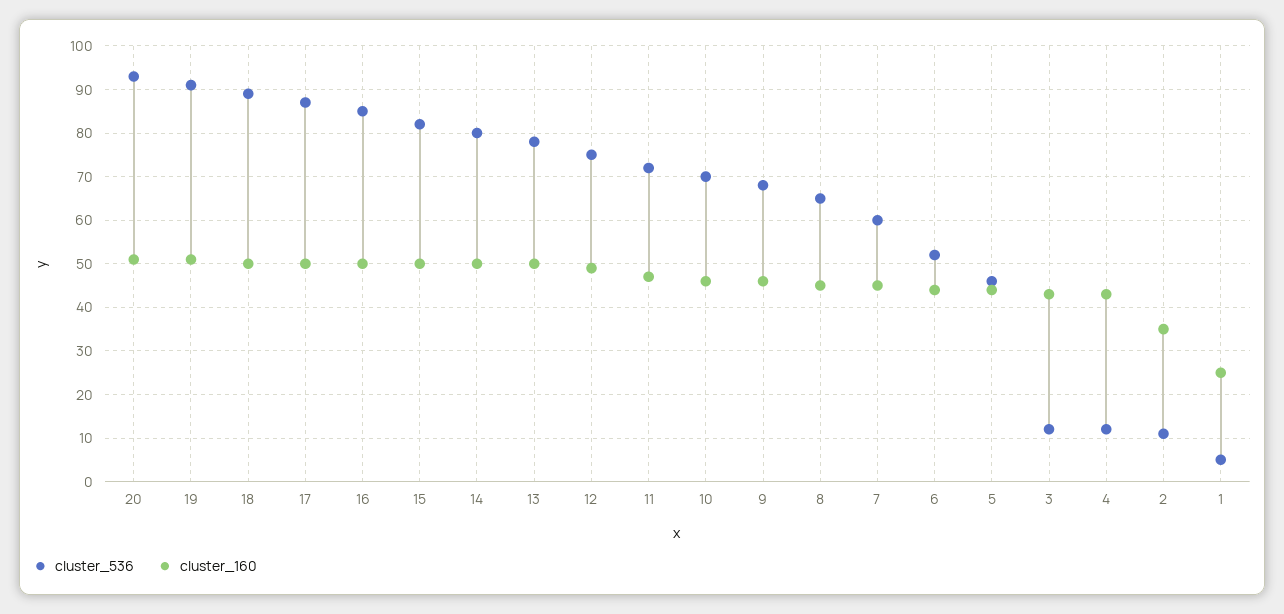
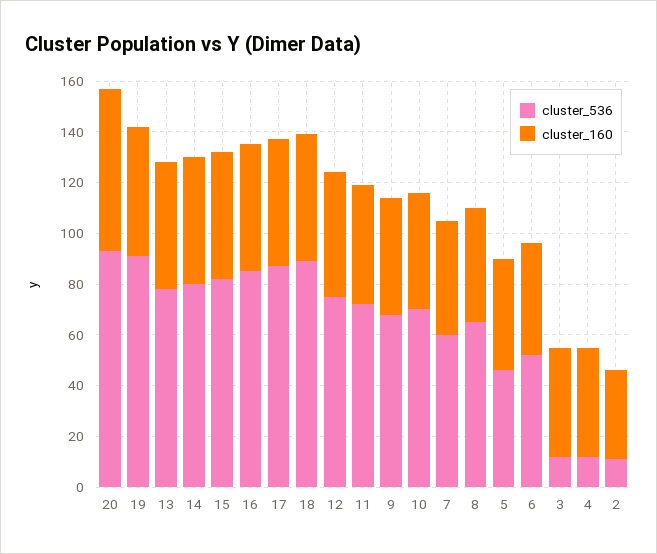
  {
    "cluster_536": {
      "20": 95,
      "19": 90,
      "18": 90,
      "17": 85,
      "16": 85,
      "15": 80,
      "14": 80,
      "13": 80,
      "12": 75,
      "11": 70,
      "10": 70,
      "9": 70,
      "8": 65,
      "7": 60,
      "6": 50,
      "5": 45,
      "3": 10,
      "4": 10,
-     "2": 10,
+     "2": 10
-     "1": 5
    },
    "cluster_160": {
-     "20": 50,
+     "20": 65,
      "19": 50,
      "18": 50,
      "17": 50,
      "16": 50,
      "15": 50,
      "14": 50,
      "13": 50,
      "12": 50,
      "11": 45,
      "10": 45,
      "9": 45,
      "8": 45,
      "7": 45,
      "6": 45,
      "5": 45,
      "3": 45,
      "4": 45,
-     "2": 35,
+     "2": 35
-     "1": 25
    }
  }

